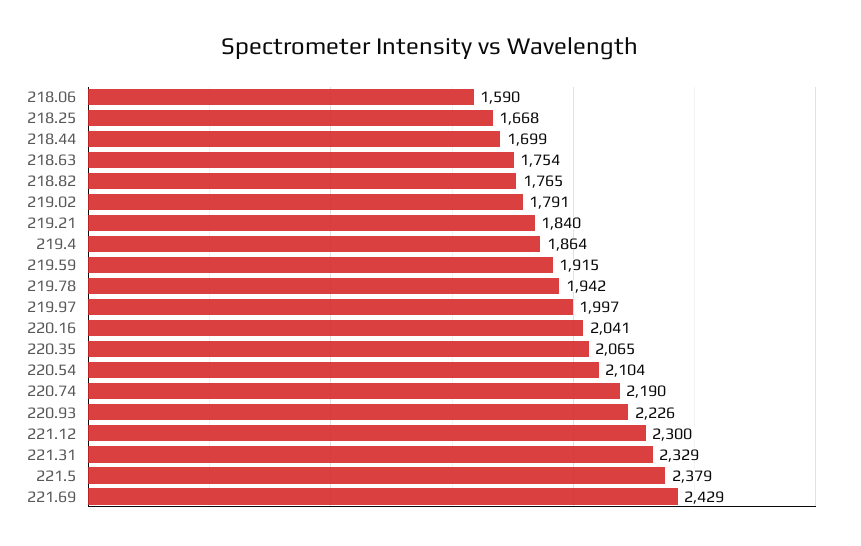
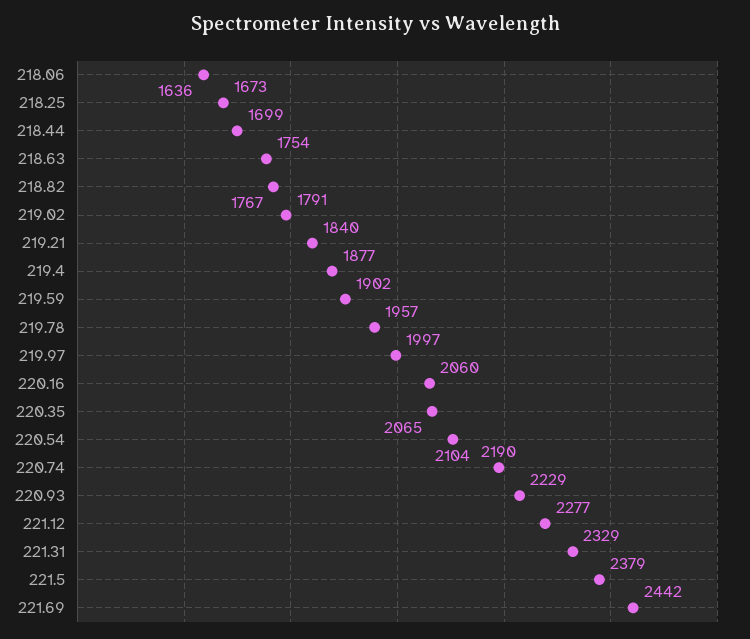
  {
-   "218.06": 1590,
+   "218.06": 1636,
-   "218.25": 1668,
+   "218.25": 1673,
    "218.44": 1699,
    "218.63": 1754,
-   "218.82": 1765,
+   "218.82": 1767,
    "219.02": 1791,
    "219.21": 1840,
-   "219.4": 1864,
+   "219.4": 1877,
-   "219.59": 1915,
+   "219.59": 1902,
-   "219.78": 1942,
+   "219.78": 1957,
    "219.97": 1997,
-   "220.16": 2041,
+   "220.16": 2060,
    "220.35": 2065,
    "220.54": 2104,
    "220.74": 2190,
-   "220.93": 2226,
+   "220.93": 2229,
-   "221.12": 2300,
+   "221.12": 2277,
    "221.31": 2329,
    "221.5": 2379,
-   "221.69": 2429
+   "221.69": 2442
  }

